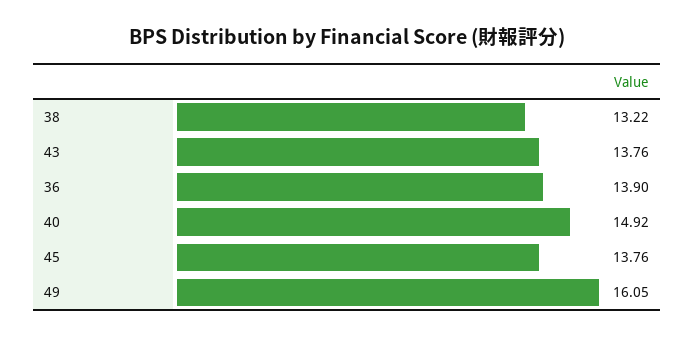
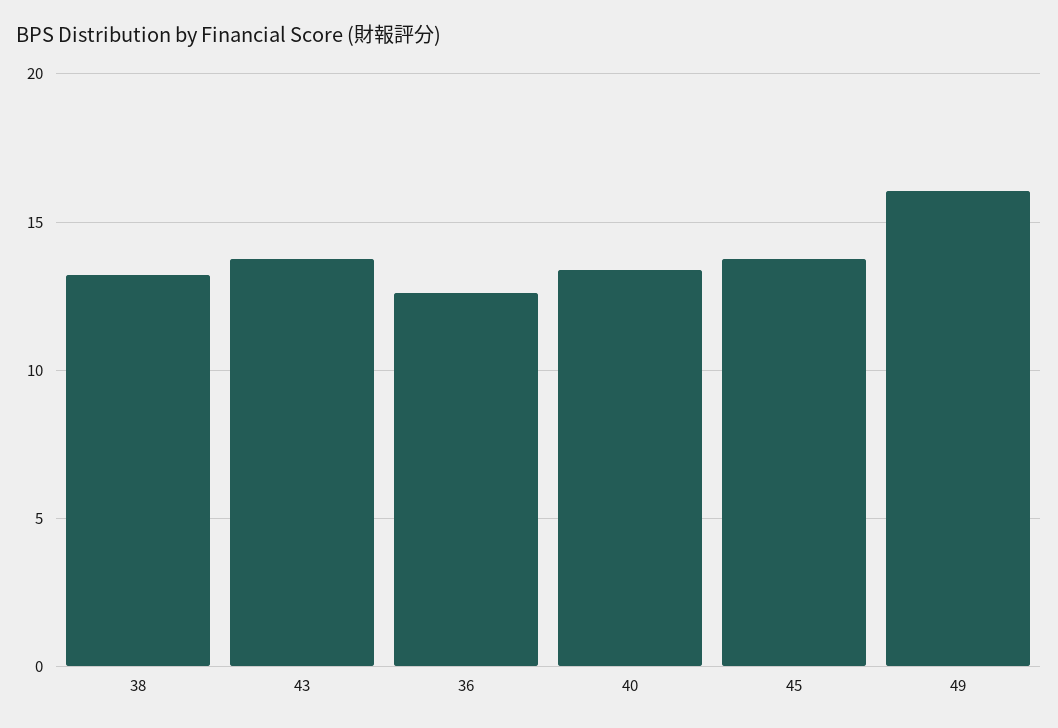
  {
    "38": 13.22,
    "43": 13.76,
-   "36": 13.9,
+   "36": 12.5,
-   "40": 14.92,
+   "40": 13.5,
    "45": 13.76,
    "49": 16.05
  }

